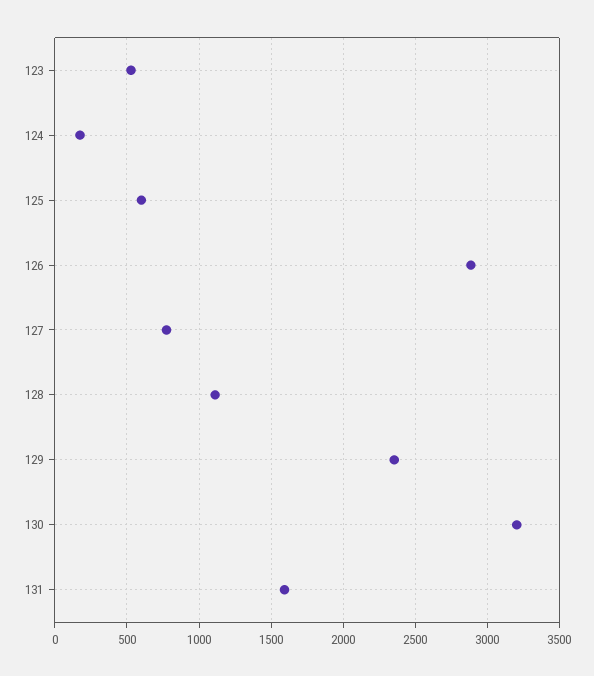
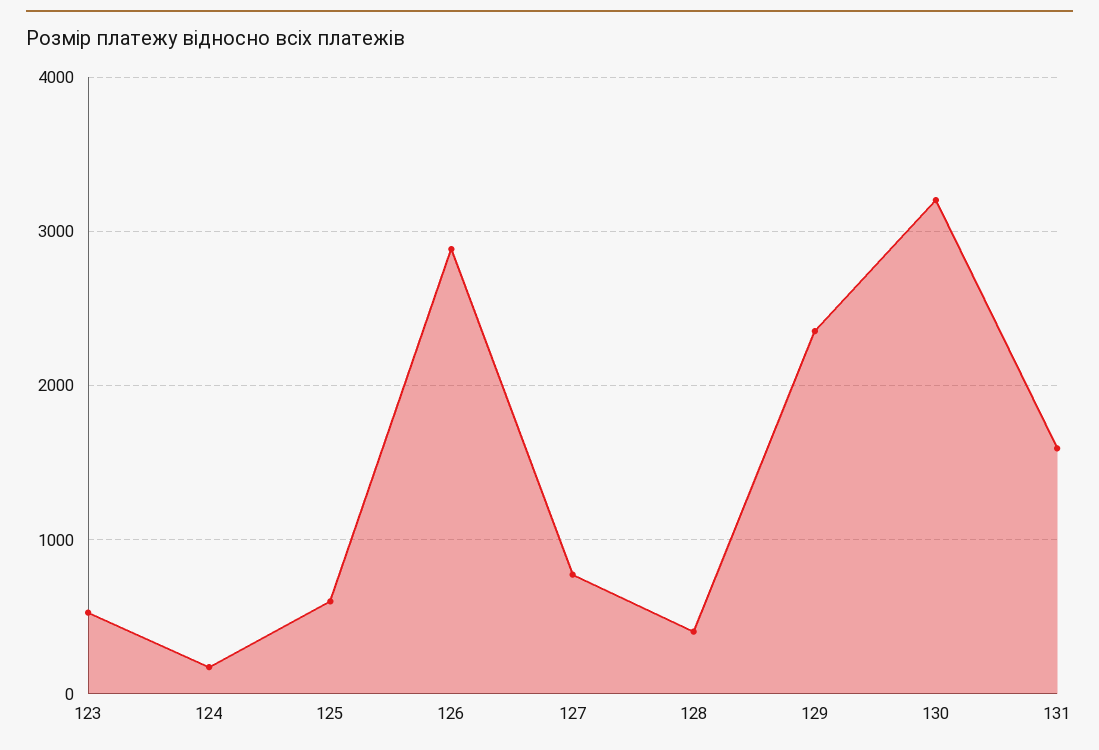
  {
    "123": 550,
    "124": 150,
    "125": 600,
    "126": 2900,
    "127": 750,
-   "128": 1100,
+   "128": 400,
    "129": 2350,
    "130": 3200,
    "131": 1600
  }

